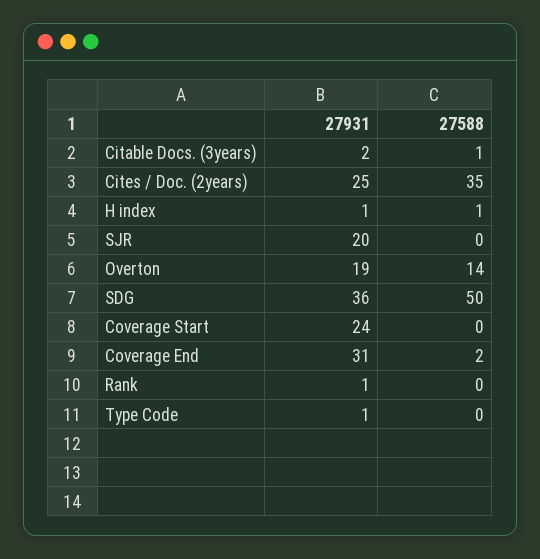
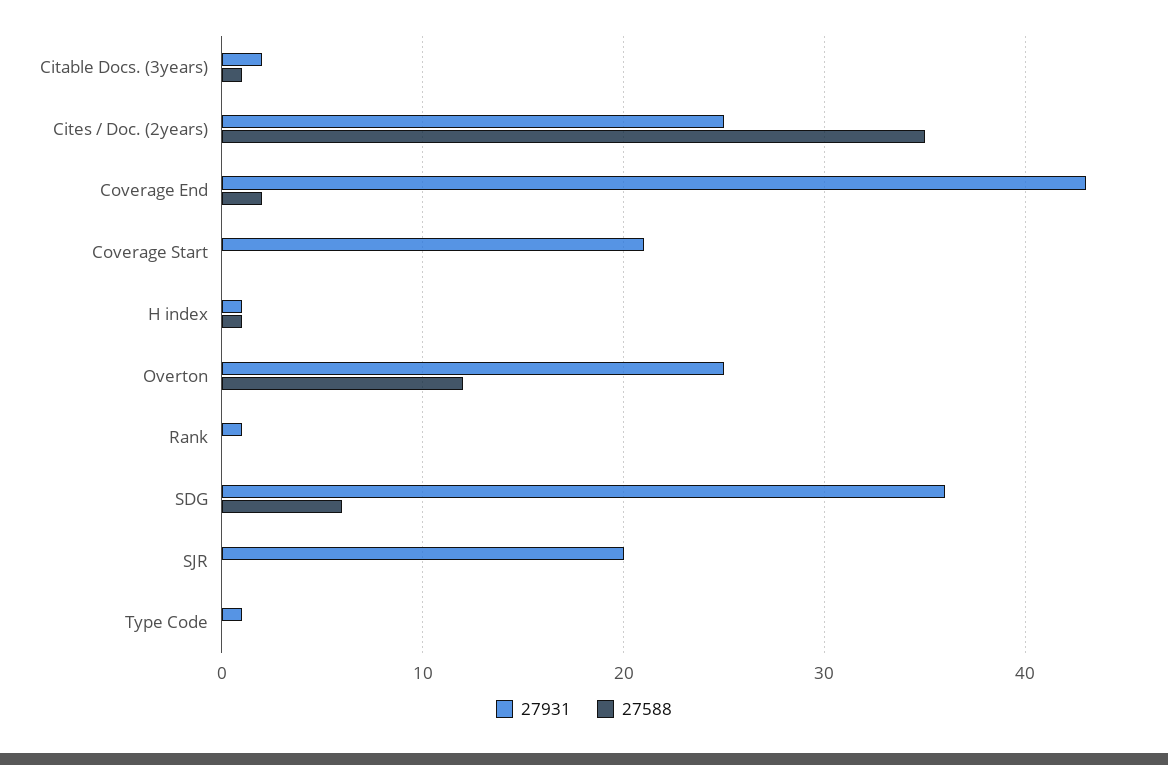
  {
    "27931": {
      "Citable Docs. (3years)": 2,
      "Cites / Doc. (2years)": 25,
      "H index": 1,
      "SJR": 20,
-     "Overton": 19,
+     "Overton": 25,
      "SDG": 36,
-     "Coverage Start": 24,
+     "Coverage Start": 21,
-     "Coverage End": 31,
+     "Coverage End": 43,
      "Rank": 1,
      "Type Code": 1
    },
    "27588": {
      "Citable Docs. (3years)": 1,
      "Cites / Doc. (2years)": 35,
      "H index": 1,
      "SJR": 0,
-     "Overton": 14,
+     "Overton": 12,
-     "SDG": 50,
+     "SDG": 6,
      "Coverage Start": 0,
      "Coverage End": 2,
      "Rank": 0,
      "Type Code": 0
    }
  }

